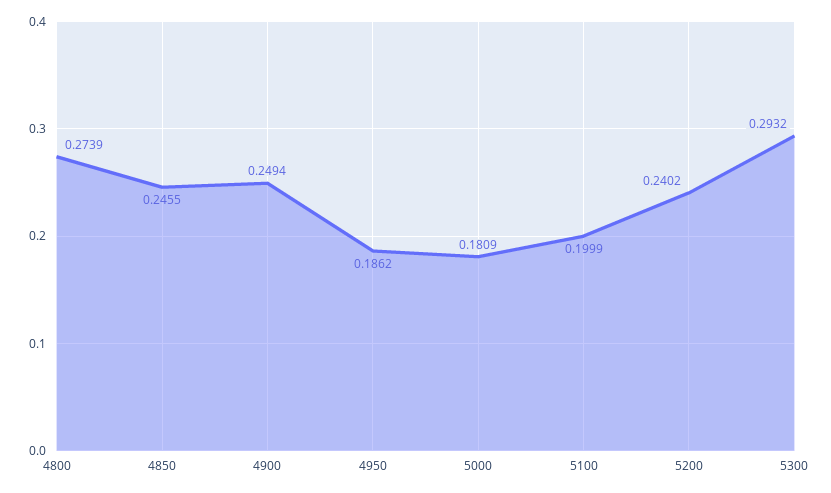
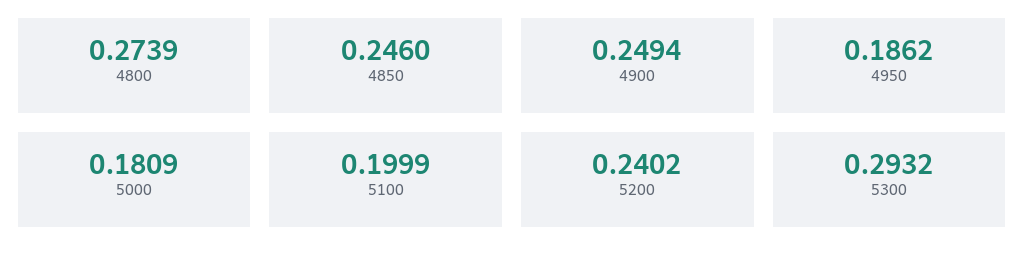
  {
    "4800": 0.2739,
-   "4850": 0.2455,
+   "4850": 0.246,
    "4900": 0.2494,
    "4950": 0.1862,
    "5000": 0.1809,
    "5100": 0.1999,
    "5200": 0.2402,
    "5300": 0.2932
  }

